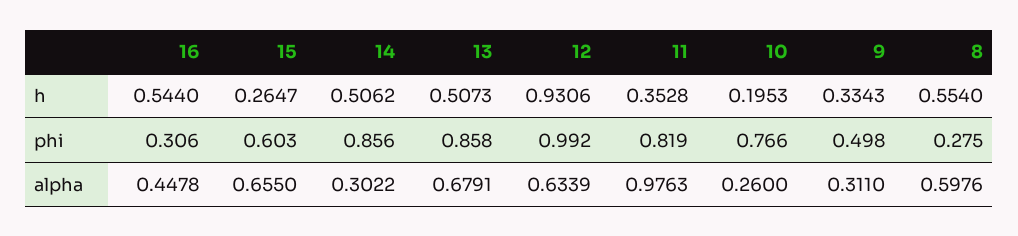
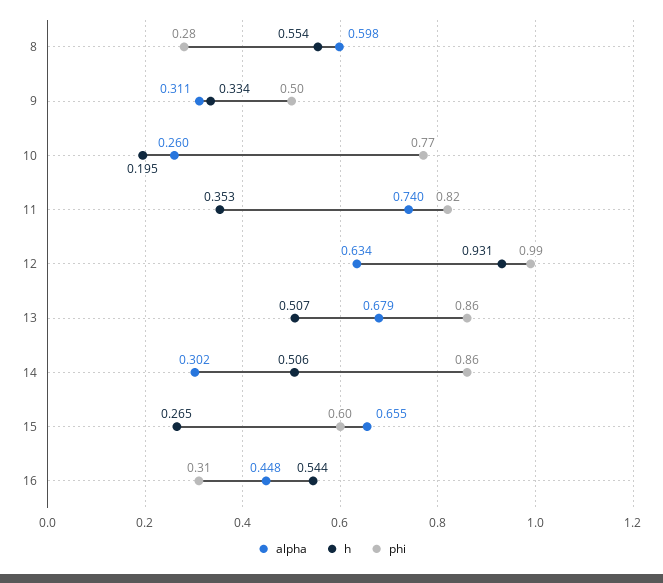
  {
    "h": {
      "16": 0.544,
      "15": 0.2647,
      "14": 0.5062,
      "13": 0.5073,
      "12": 0.9306,
      "11": 0.3528,
      "10": 0.1953,
      "9": 0.3343,
      "8": 0.554
    },
    "phi": {
      "16": 0.306,
      "15": 0.603,
      "14": 0.856,
      "13": 0.858,
      "12": 0.992,
      "11": 0.819,
      "10": 0.766,
      "9": 0.498,
      "8": 0.275
    },
    "alpha": {
      "16": 0.4478,
      "15": 0.655,
      "14": 0.3022,
      "13": 0.6791,
      "12": 0.6339,
-     "11": 0.9763,
+     "11": 0.74,
      "10": 0.26,
      "9": 0.311,
      "8": 0.5976
    }
  }

